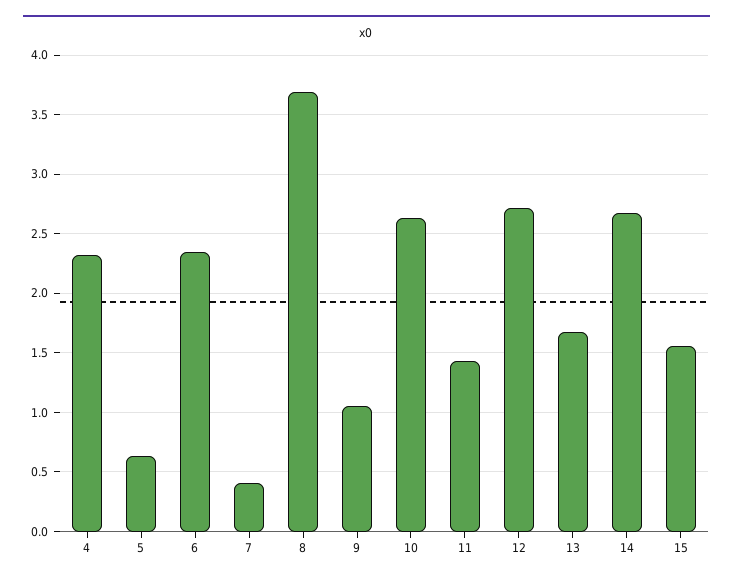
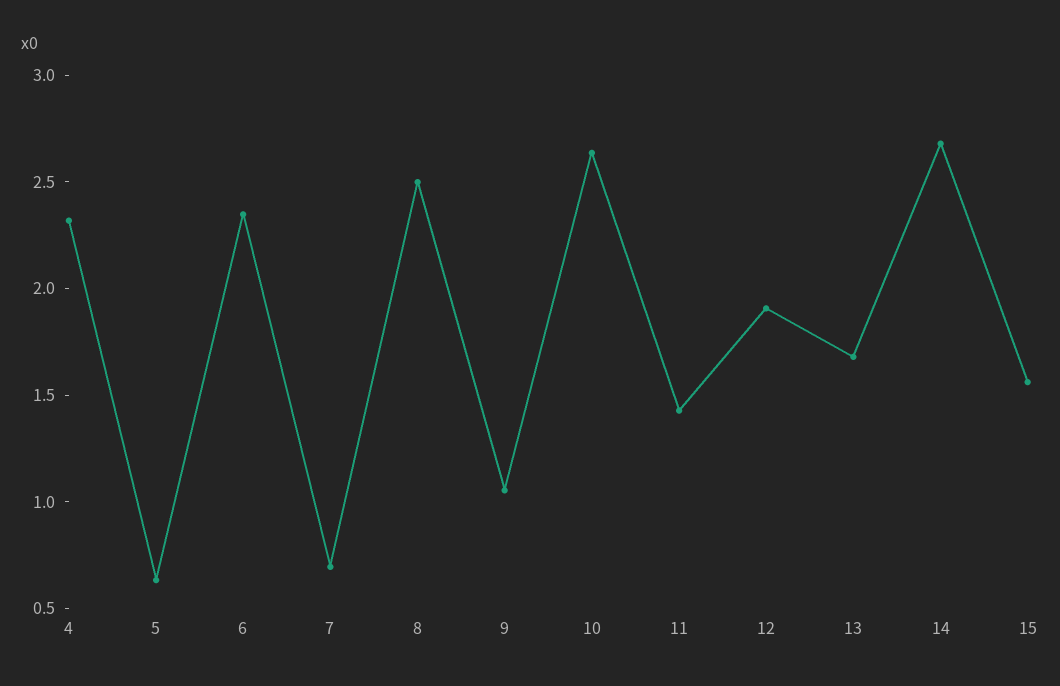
  {
    "4": 2.3,
    "5": 0.6,
    "6": 2.3,
-   "7": 0.4,
+   "7": 0.7,
-   "8": 3.7,
+   "8": 2.5,
    "9": 1.1,
    "10": 2.6,
    "11": 1.4,
-   "12": 2.7,
+   "12": 1.9,
    "13": 1.7,
    "14": 2.7,
    "15": 1.6
  }

